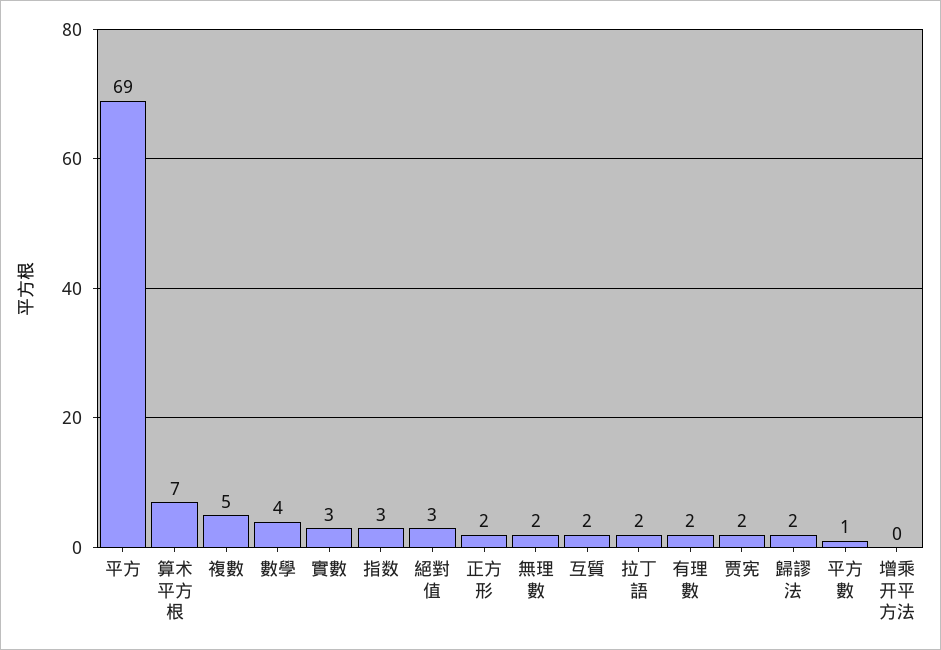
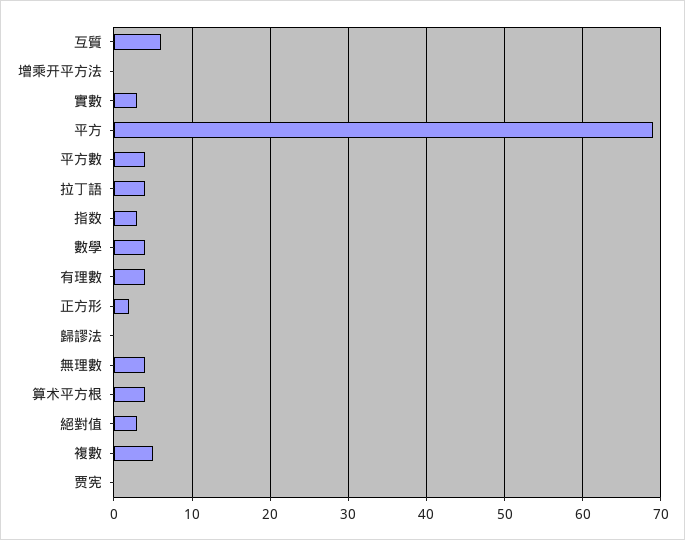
  {
    "平方": 69,
-   "算术平方根": 7,
+   "算术平方根": 4,
    "複數": 5,
    "數學": 4,
    "實數": 3,
    "指数": 3,
    "絕對值": 3,
    "正方形": 2,
-   "無理數": 2,
+   "無理數": 4,
-   "互質": 2,
+   "互質": 6,
-   "拉丁語": 2,
+   "拉丁語": 4,
-   "有理數": 2,
+   "有理數": 4,
-   "贾宪": 2,
+   "贾宪": 0,
-   "歸謬法": 2,
+   "歸謬法": 0,
-   "平方數": 1,
+   "平方數": 4,
    "增乘开平方法": 0
  }

